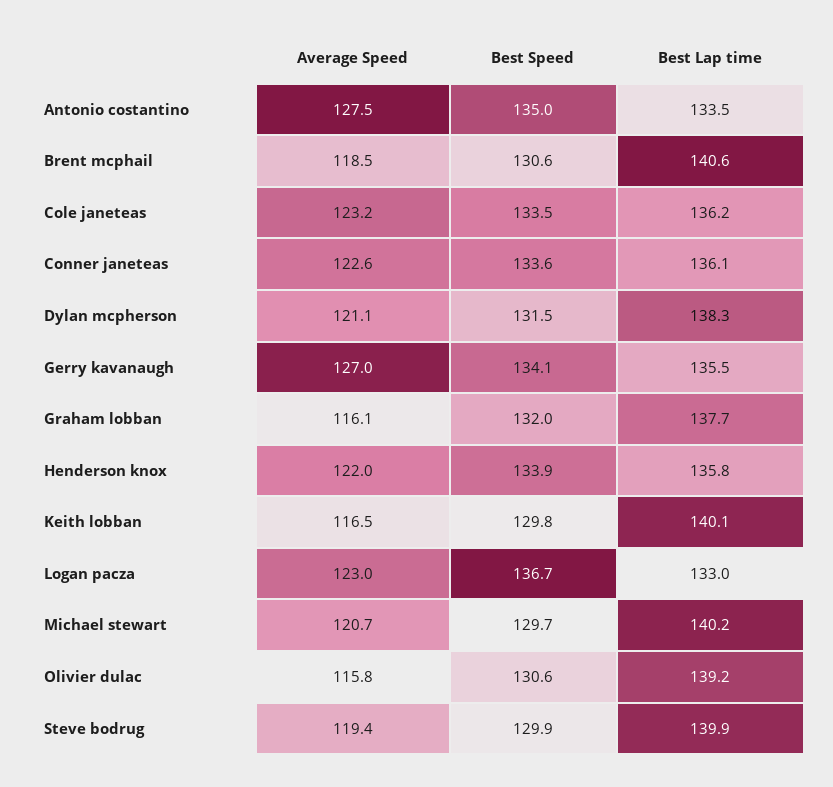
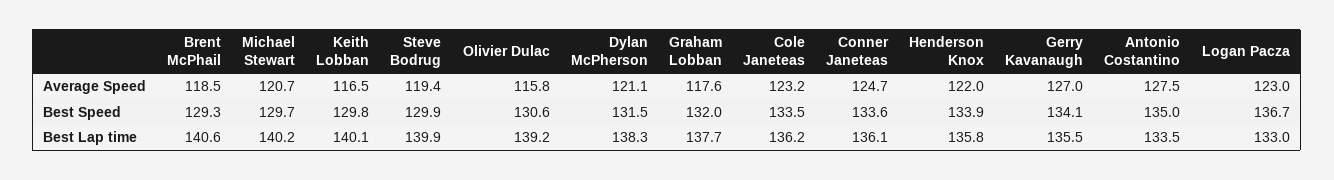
  {
    "Average Speed": {
      "Antonio costantino": 127.5,
      "Brent mcphail": 118.5,
      "Cole janeteas": 123.2,
-     "Conner janeteas": 122.6,
+     "Conner janeteas": 124.7,
      "Dylan mcpherson": 121.1,
      "Gerry kavanaugh": 127,
-     "Graham lobban": 116.1,
+     "Graham lobban": 117.6,
      "Henderson knox": 122,
      "Keith lobban": 116.5,
      "Logan pacza": 123,
      "Michael stewart": 120.7,
      "Olivier dulac": 115.8,
      "Steve bodrug": 119.4
    },
    "Best Speed": {
      "Antonio costantino": 135,
-     "Brent mcphail": 130.6,
+     "Brent mcphail": 129.3,
      "Cole janeteas": 133.5,
      "Conner janeteas": 133.6,
      "Dylan mcpherson": 131.5,
      "Gerry kavanaugh": 134.1,
      "Graham lobban": 132,
      "Henderson knox": 133.9,
      "Keith lobban": 129.8,
      "Logan pacza": 136.7,
      "Michael stewart": 129.7,
      "Olivier dulac": 130.6,
      "Steve bodrug": 129.9
    },
    "Best Lap time": {
      "Antonio costantino": 133.5,
      "Brent mcphail": 140.6,
      "Cole janeteas": 136.2,
      "Conner janeteas": 136.1,
      "Dylan mcpherson": 138.3,
      "Gerry kavanaugh": 135.5,
      "Graham lobban": 137.7,
      "Henderson knox": 135.8,
      "Keith lobban": 140.1,
      "Logan pacza": 133,
      "Michael stewart": 140.2,
      "Olivier dulac": 139.2,
      "Steve bodrug": 139.9
    }
  }

